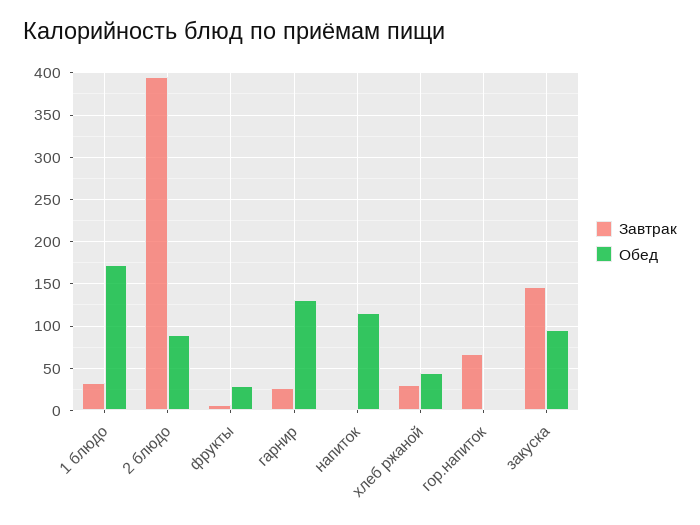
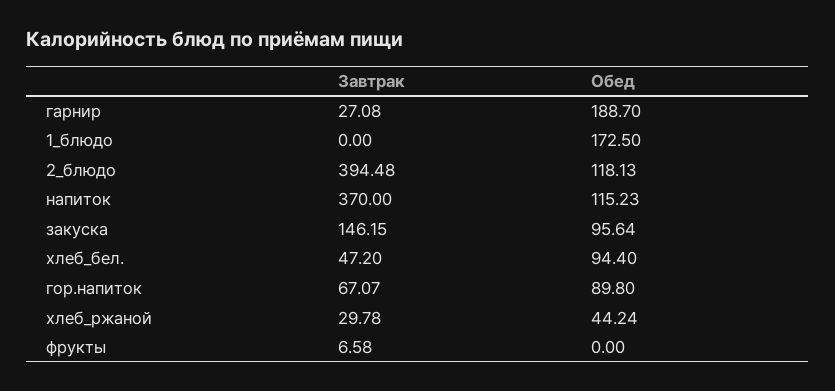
  {
    "Завтрак": {
-     "1 блюдо": 30,
+     "1 блюдо": 0,
      "2 блюдо": 394.48,
      "фрукты": 6.58,
      "гарнир": 27.08,
-     "напиток": 0,
+     "напиток": 370,
      "хлеб ржаной": 29.78,
      "гор.напиток": 67.07,
-     "закуска": 146.15
+     "закуска": 146.15,
+     "хлеб_бел.": 47.2
    },
    "Обед": {
      "1 блюдо": 172.5,
-     "2 блюдо": 90,
+     "2 блюдо": 118.13,
-     "фрукты": 30,
+     "фрукты": 0,
-     "гарнир": 130,
+     "гарнир": 188.7,
      "напиток": 115.23,
      "хлеб ржаной": 44.24,
-     "гор.напиток": 0,
+     "гор.напиток": 89.8,
-     "закуска": 95.64
+     "закуска": 95.64,
+     "хлеб_бел.": 94.4
    }
  }

